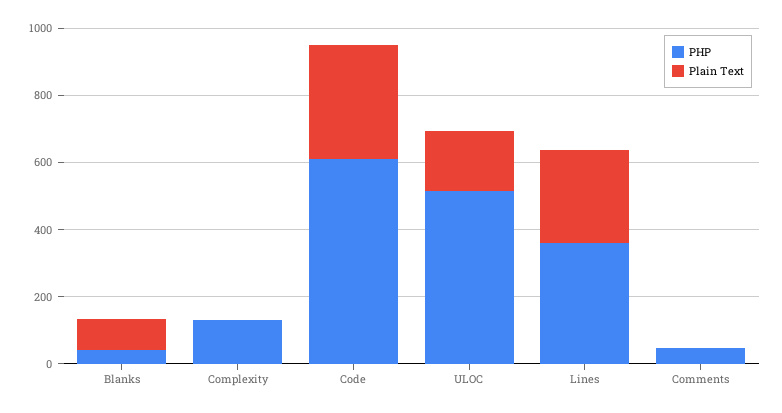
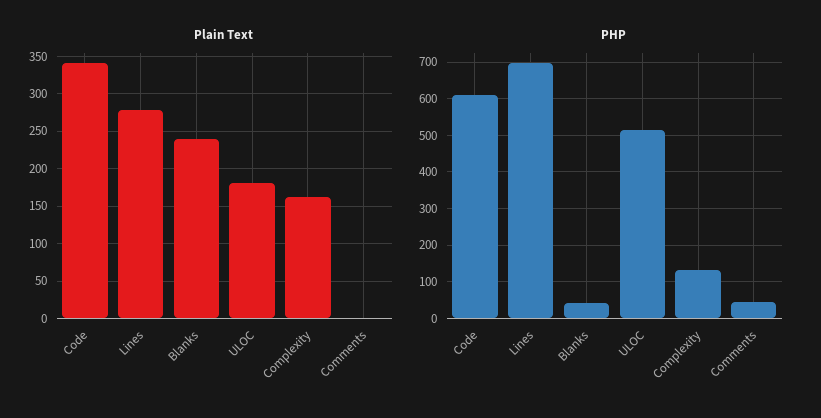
  {
    "PHP": {
      "Blanks": 40,
      "Complexity": 140,
      "Code": 600,
      "ULOC": 520,
-     "Lines": 350,
+     "Lines": 700,
      "Comments": 40
    },
    "Plain Text": {
-     "Blanks": 100,
+     "Blanks": 240,
-     "Complexity": 0,
+     "Complexity": 160,
      "Code": 340,
      "ULOC": 180,
      "Lines": 280,
      "Comments": 0
    }
  }

